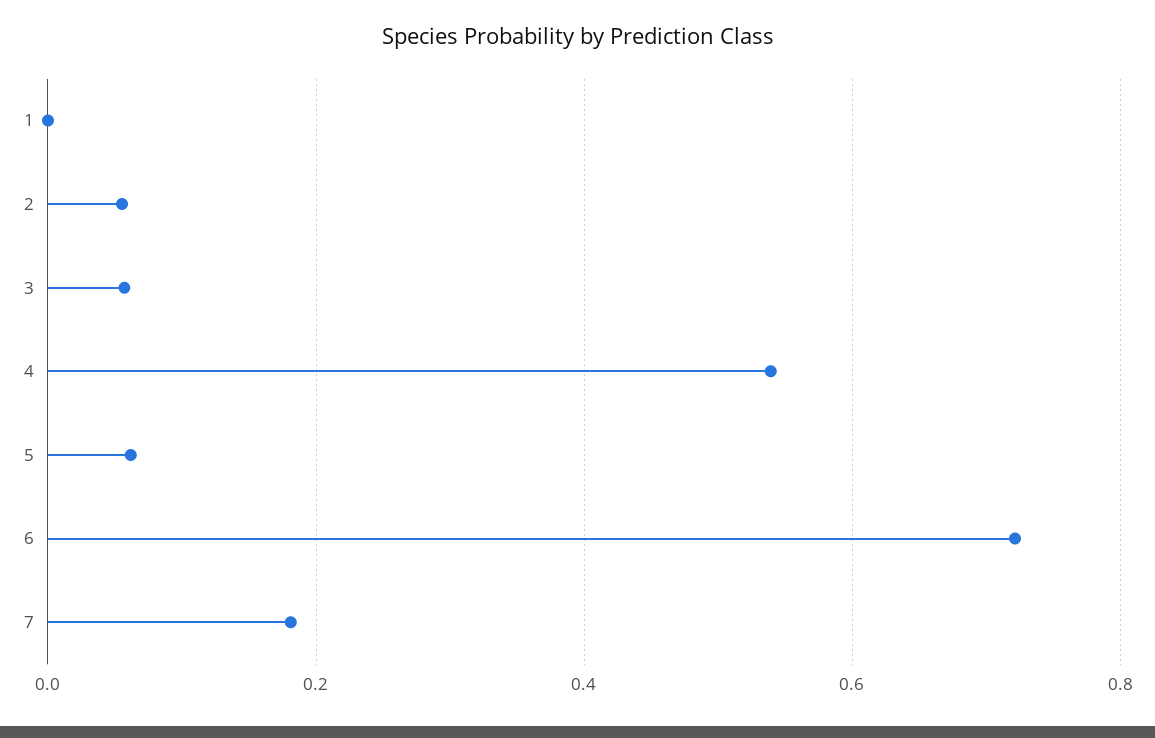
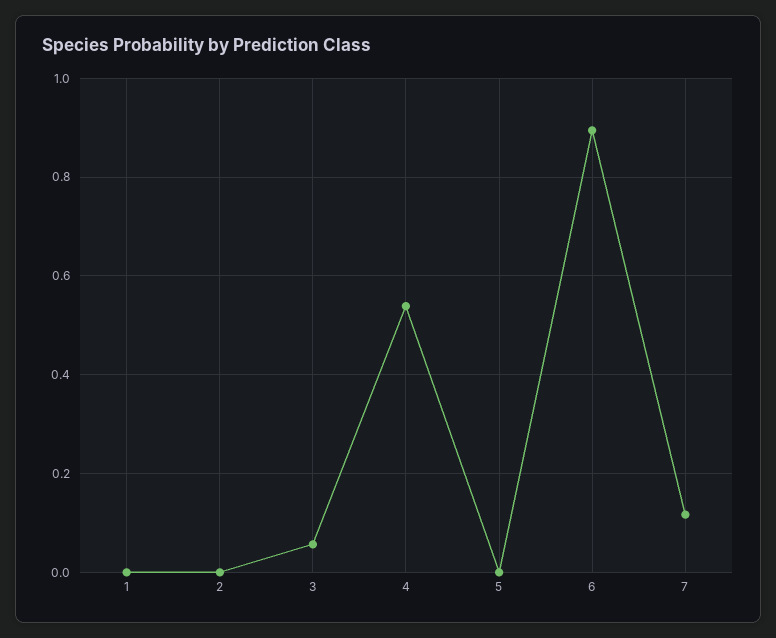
  {
    "1": 0,
-   "2": 0.06,
+   "2": 0,
    "3": 0.06,
    "4": 0.54,
-   "5": 0.06,
+   "5": 0,
-   "6": 0.72,
+   "6": 0.9,
-   "7": 0.18
+   "7": 0.12
  }

